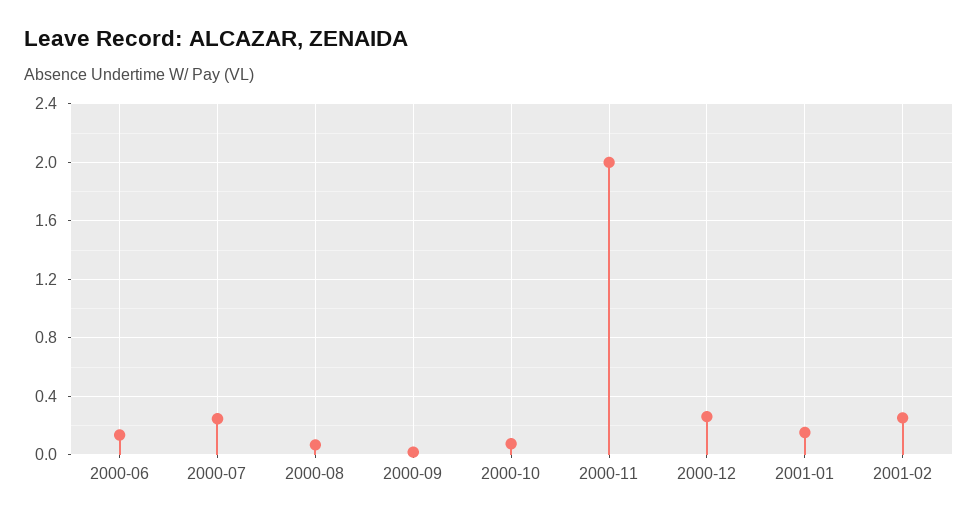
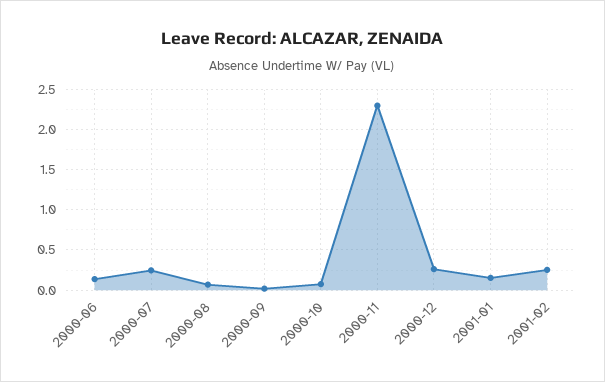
  {
    "2000-06": 0.15,
    "2000-07": 0.25,
    "2000-08": 0.05,
    "2000-09": 0,
    "2000-10": 0.1,
-   "2000-11": 2,
+   "2000-11": 2.3,
    "2000-12": 0.25,
    "2001-01": 0.15,
    "2001-02": 0.25
  }

